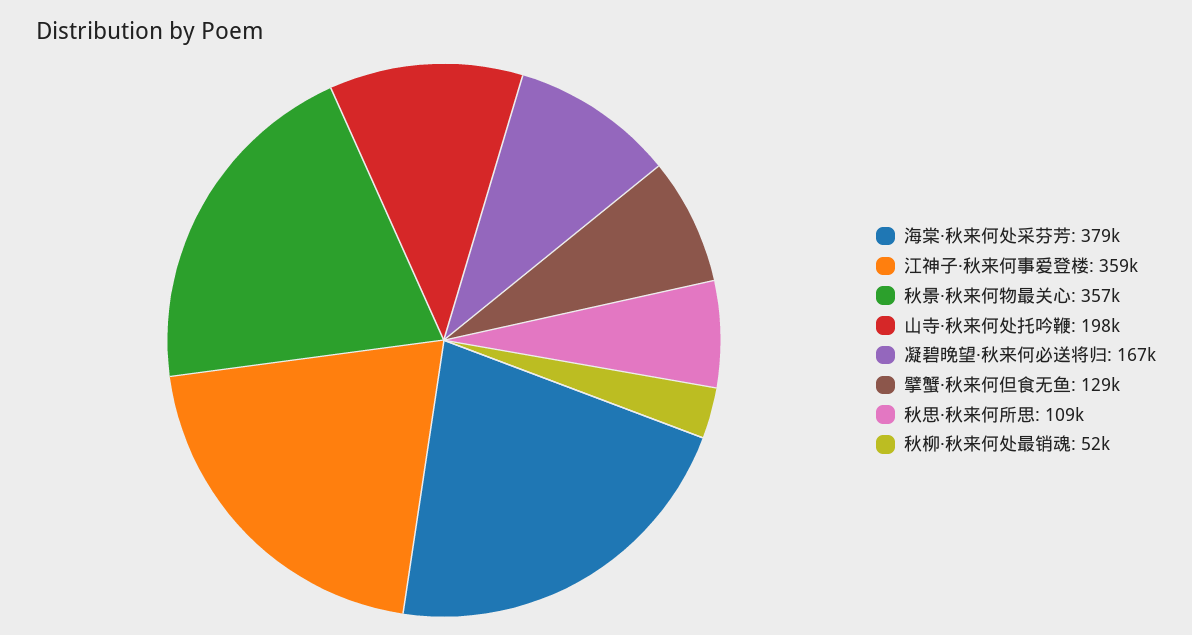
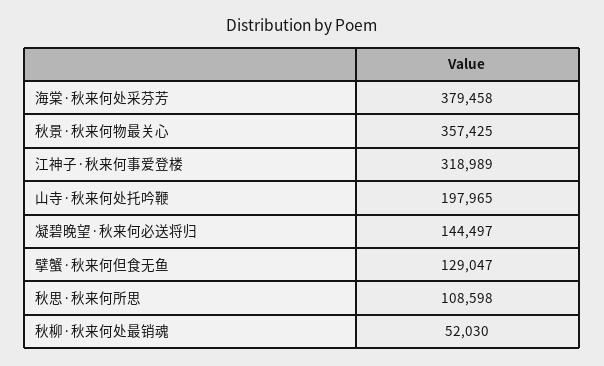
  {
    "海棠·秋来何处采芬芳": 379458,
-   "江神子·秋来何事爱登楼": 359000,
+   "江神子·秋来何事爱登楼": 318989,
    "秋景·秋来何物最关心": 357425,
    "山寺·秋来何处托吟鞭": 197965,
-   "凝碧晚望·秋来何必送将归": 167000,
+   "凝碧晚望·秋来何必送将归": 144497,
    "擘蟹·秋来何但食无鱼": 129047,
    "秋思·秋来何所思": 108598,
    "秋柳·秋来何处最销魂": 52030
  }

